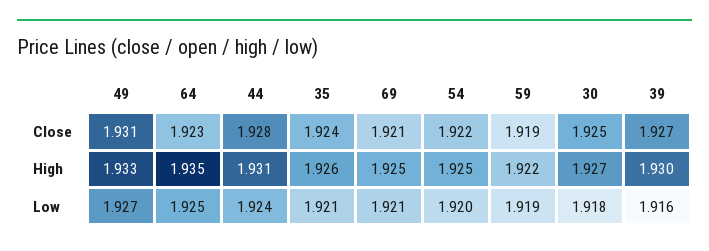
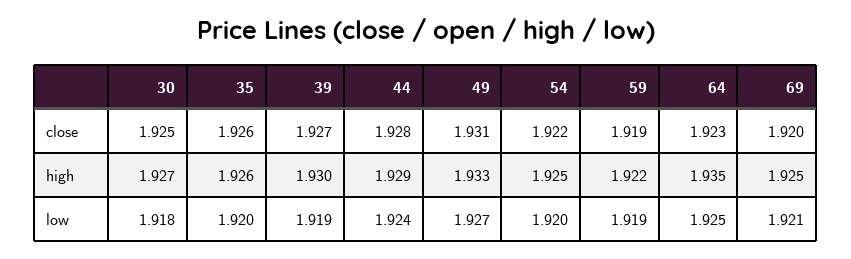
  {
    "49": {
      "Close": 1.931,
      "High": 1.933,
      "Low": 1.927
    },
    "64": {
      "Close": 1.923,
      "High": 1.935,
      "Low": 1.925
    },
    "44": {
      "Close": 1.928,
-     "High": 1.931,
+     "High": 1.929,
      "Low": 1.924
    },
    "35": {
-     "Close": 1.924,
+     "Close": 1.926,
      "High": 1.926,
-     "Low": 1.921
+     "Low": 1.92
    },
    "69": {
-     "Close": 1.921,
+     "Close": 1.92,
      "High": 1.925,
      "Low": 1.921
    },
    "54": {
      "Close": 1.922,
      "High": 1.925,
      "Low": 1.92
    },
    "59": {
      "Close": 1.919,
      "High": 1.922,
      "Low": 1.919
    },
    "30": {
      "Close": 1.925,
      "High": 1.927,
      "Low": 1.918
    },
    "39": {
      "Close": 1.927,
      "High": 1.93,
-     "Low": 1.916
+     "Low": 1.919
    }
  }

